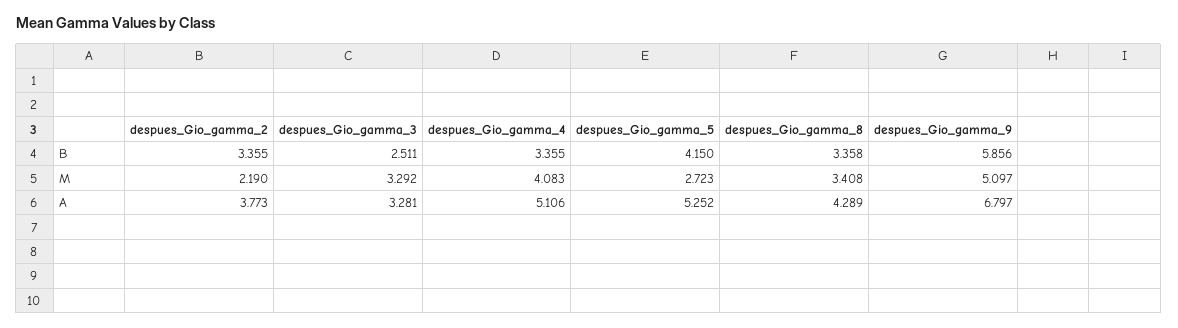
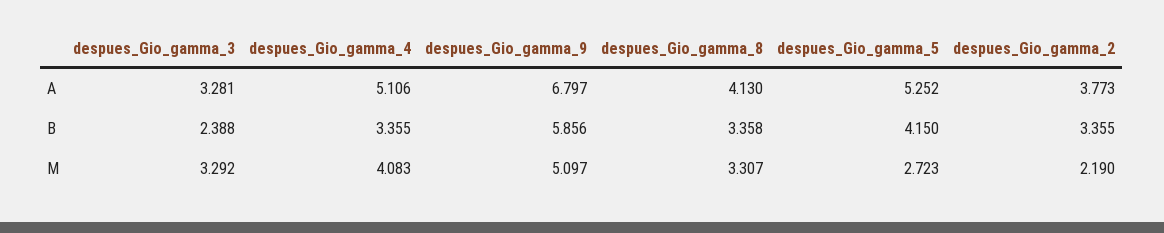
  {
    "despues_Gio_gamma_2": {
      "B": 3.355,
      "M": 2.19,
      "A": 3.773
    },
    "despues_Gio_gamma_3": {
-     "B": 2.511,
+     "B": 2.388,
      "M": 3.292,
      "A": 3.281
    },
    "despues_Gio_gamma_4": {
      "B": 3.355,
      "M": 4.083,
      "A": 5.106
    },
    "despues_Gio_gamma_5": {
      "B": 4.15,
      "M": 2.723,
      "A": 5.252
    },
    "despues_Gio_gamma_8": {
      "B": 3.358,
-     "M": 3.408,
+     "M": 3.307,
-     "A": 4.289
+     "A": 4.13
    },
    "despues_Gio_gamma_9": {
      "B": 5.856,
      "M": 5.097,
      "A": 6.797
    }
  }

